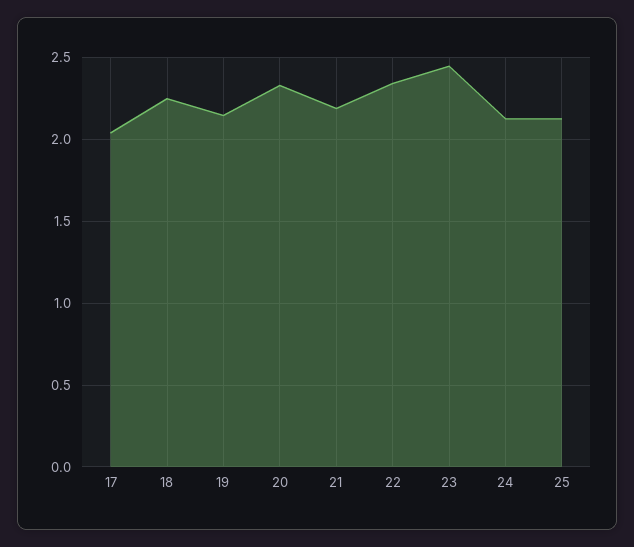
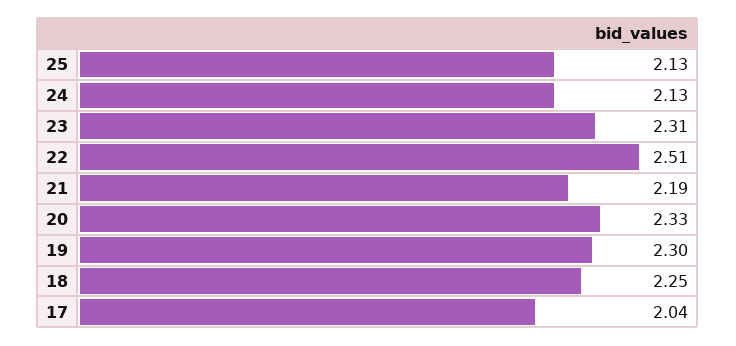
  {
    "17": 2.04,
    "18": 2.25,
-   "19": 2.15,
+   "19": 2.3,
    "20": 2.33,
    "21": 2.19,
-   "22": 2.35,
+   "22": 2.51,
-   "23": 2.45,
+   "23": 2.31,
    "24": 2.13,
    "25": 2.13
  }

